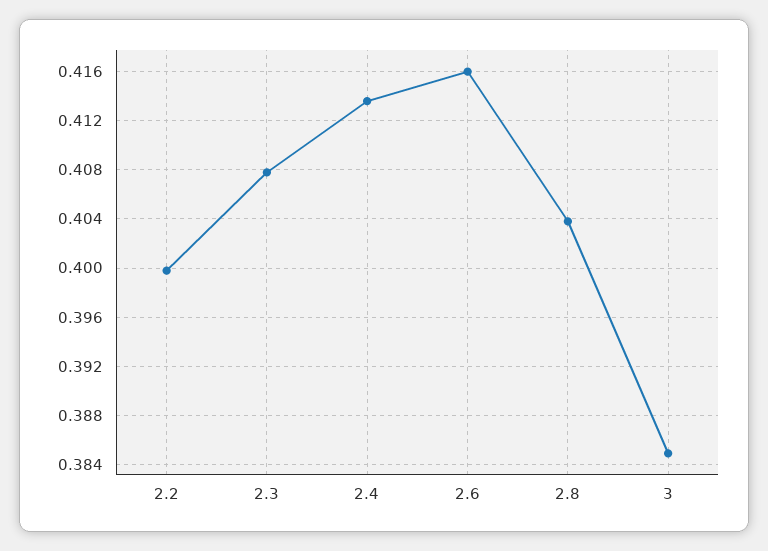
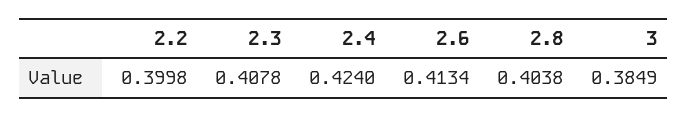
  {
    "2.2": 0.3998,
    "2.3": 0.4078,
-   "2.4": 0.4135,
+   "2.4": 0.424,
-   "2.6": 0.416,
+   "2.6": 0.4134,
    "2.8": 0.4038,
    "3": 0.3849
  }

